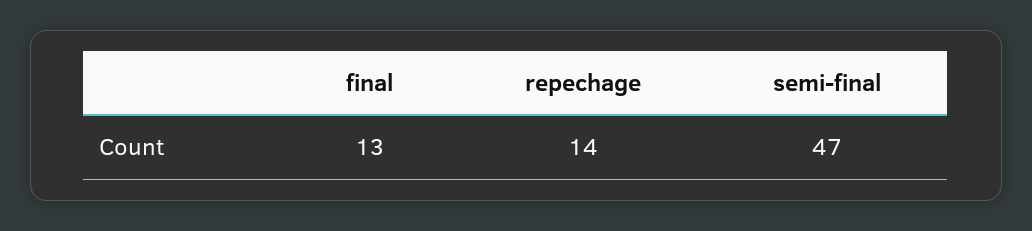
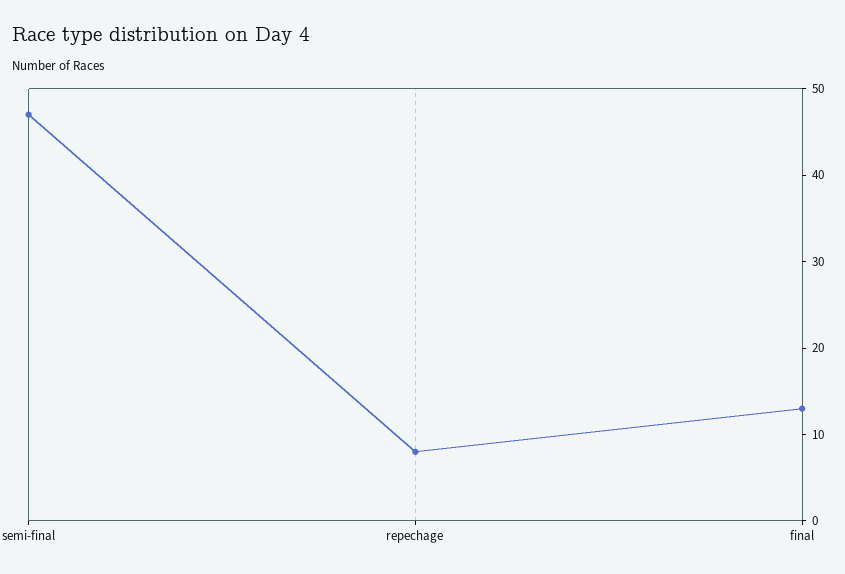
  {
    "final": 13,
-   "repechage": 14,
+   "repechage": 8,
    "semi-final": 47
  }

